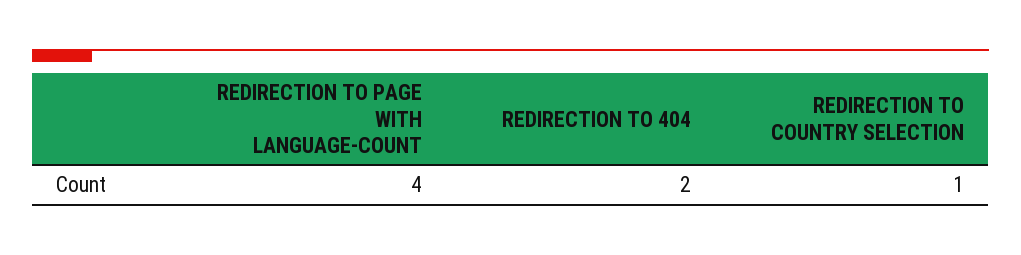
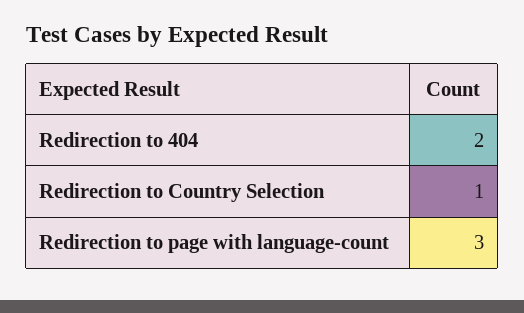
  {
-   "REDIRECTION TO PAGE WITH LANGUAGE-COUNT": 4,
+   "REDIRECTION TO PAGE WITH LANGUAGE-COUNT": 3,
    "REDIRECTION TO 404": 2,
    "REDIRECTION TO COUNTRY SELECTION": 1
  }

